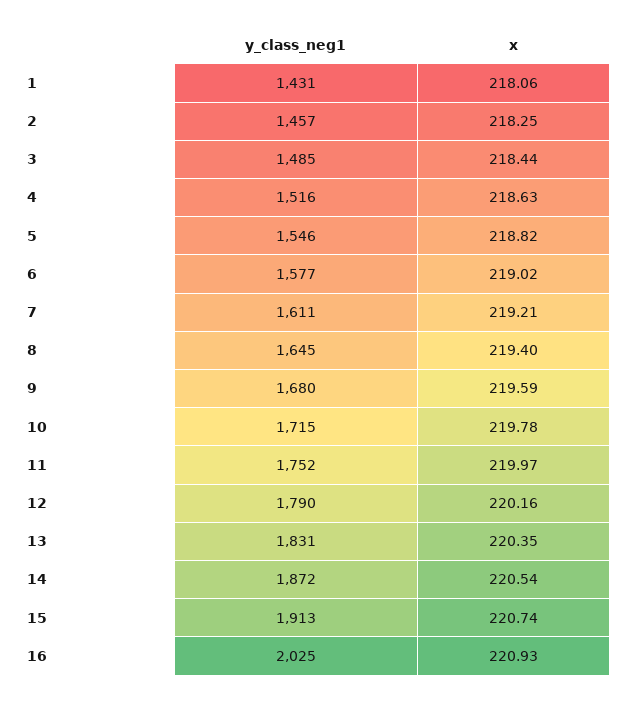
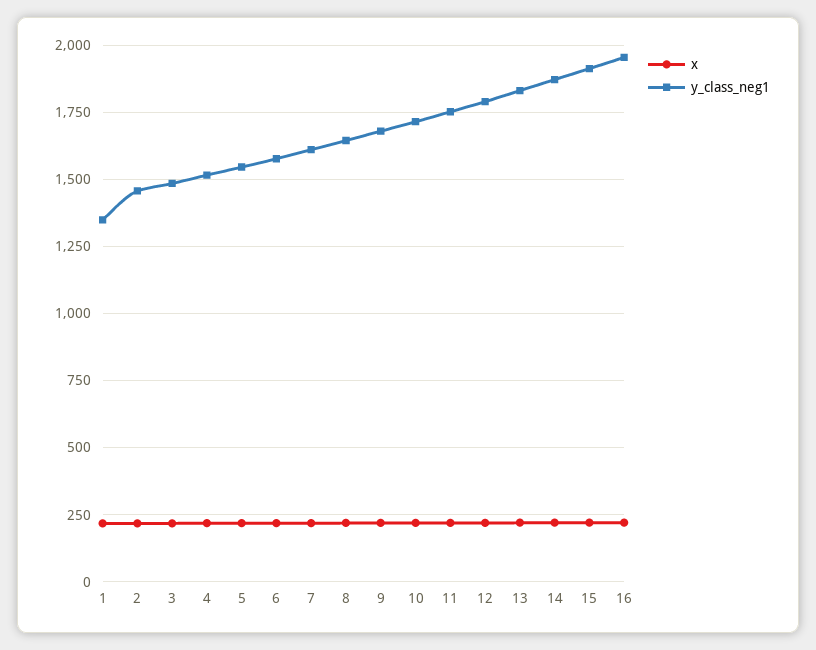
  {
    "y_class_neg1": {
-     "1": 1431,
+     "1": 1350,
      "2": 1457,
      "3": 1485,
      "4": 1516,
      "5": 1546,
      "6": 1577,
      "7": 1611,
      "8": 1645,
      "9": 1680,
      "10": 1715,
      "11": 1752,
      "12": 1790,
      "13": 1831,
      "14": 1872,
      "15": 1913,
-     "16": 2025
+     "16": 1950
    },
    "x": {
      "1": 218.06,
      "2": 218.25,
      "3": 218.44,
      "4": 218.63,
      "5": 218.82,
      "6": 219.02,
      "7": 219.21,
      "8": 219.4,
      "9": 219.59,
      "10": 219.78,
      "11": 219.97,
      "12": 220.16,
      "13": 220.35,
      "14": 220.54,
      "15": 220.74,
      "16": 220.93
    }
  }

